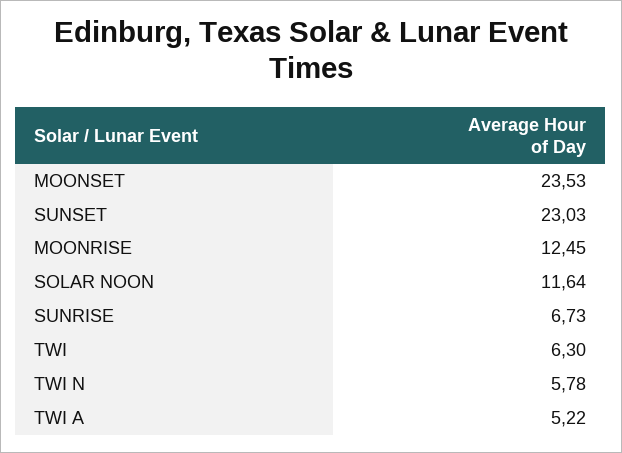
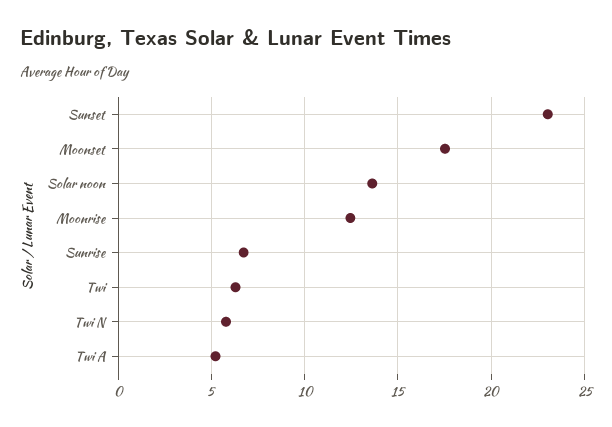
  {
-   "MOONSET": 23.53,
+   "MOONSET": 17.5,
    "SUNSET": 23.03,
    "MOONRISE": 12.45,
-   "SOLAR NOON": 11.64,
+   "SOLAR NOON": 13.5,
    "SUNRISE": 6.73,
    "TWI": 6.3,
    "TWI N": 5.78,
    "TWI A": 5.22
  }

